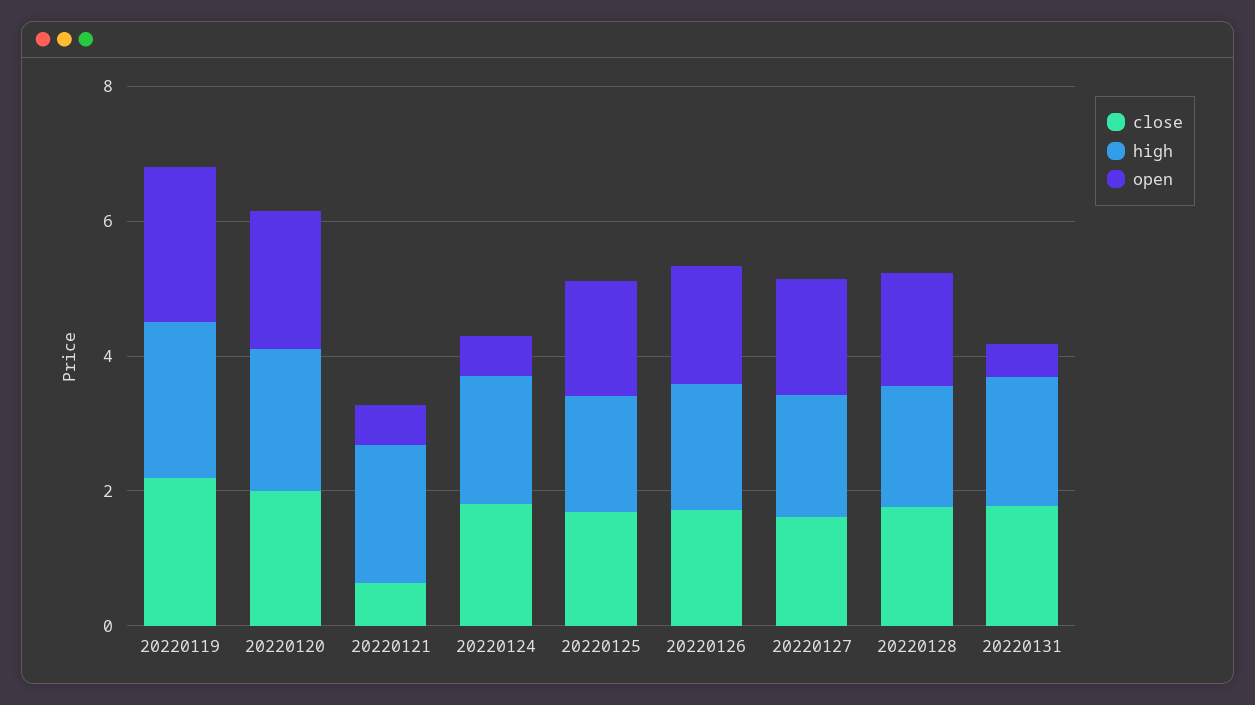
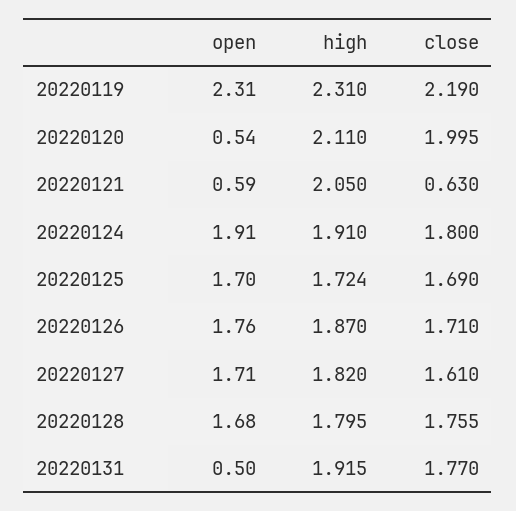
  {
    "close": {
      "20220119": 2.19,
      "20220120": 1.995,
      "20220121": 0.63,
      "20220124": 1.8,
      "20220125": 1.69,
      "20220126": 1.71,
      "20220127": 1.61,
      "20220128": 1.755,
      "20220131": 1.77
    },
    "high": {
      "20220119": 2.31,
      "20220120": 2.11,
      "20220121": 2.05,
      "20220124": 1.91,
      "20220125": 1.724,
      "20220126": 1.87,
      "20220127": 1.82,
      "20220128": 1.795,
      "20220131": 1.915
    },
    "open": {
      "20220119": 2.31,
-     "20220120": 2,
+     "20220120": 0.54,
      "20220121": 0.59,
-     "20220124": 0.5,
+     "20220124": 1.91,
      "20220125": 1.7,
      "20220126": 1.76,
      "20220127": 1.71,
      "20220128": 1.68,
      "20220131": 0.5
    }
  }

